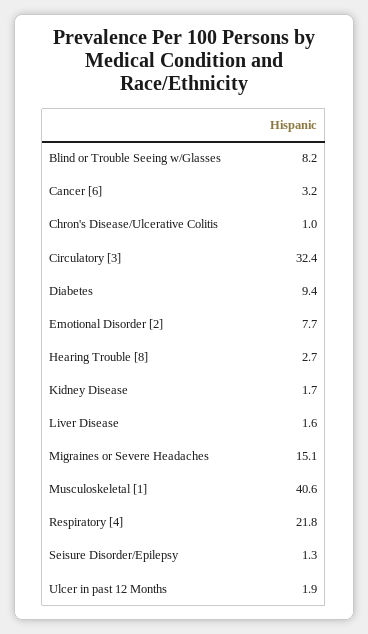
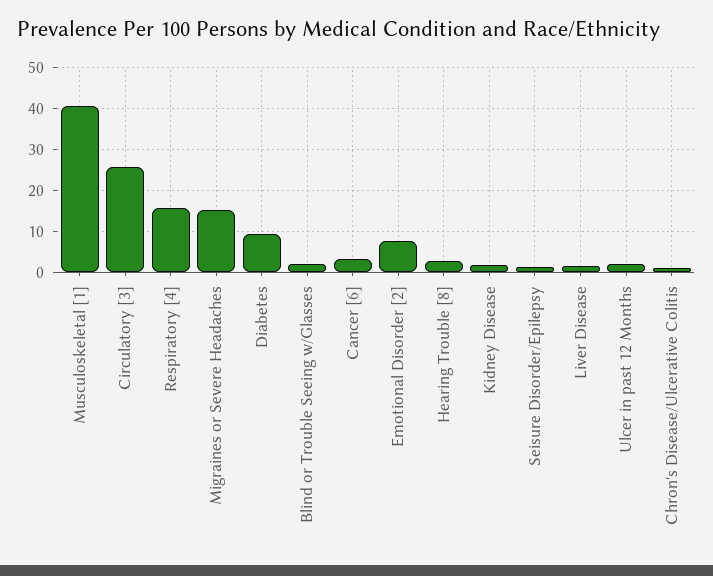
  {
-   "Blind or Trouble Seeing w/Glasses": 8.2,
+   "Blind or Trouble Seeing w/Glasses": 2,
    "Cancer [6]": 3.2,
    "Chron's Disease/Ulcerative Colitis": 1,
-   "Circulatory [3]": 32.4,
+   "Circulatory [3]": 26,
    "Diabetes": 9.4,
    "Emotional Disorder [2]": 7.7,
    "Hearing Trouble [8]": 2.7,
    "Kidney Disease": 1.7,
    "Liver Disease": 1.6,
    "Migraines or Severe Headaches": 15.1,
    "Musculoskeletal [1]": 40.6,
-   "Respiratory [4]": 21.8,
+   "Respiratory [4]": 16,
    "Seisure Disorder/Epilepsy": 1.3,
    "Ulcer in past 12 Months": 1.9
  }

